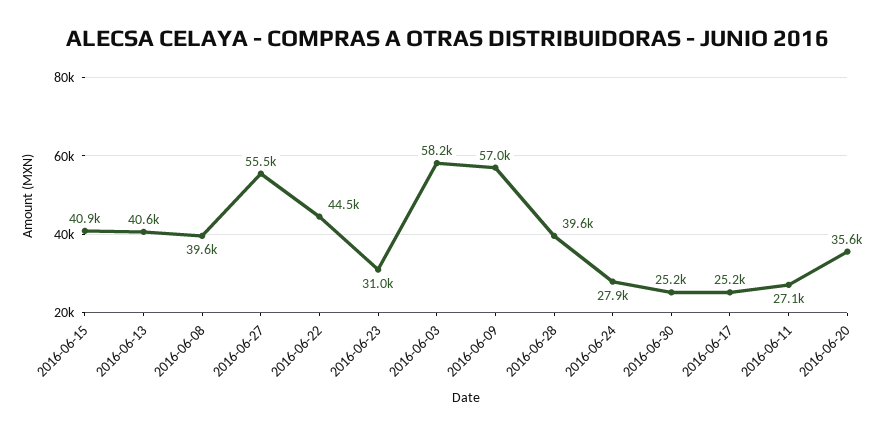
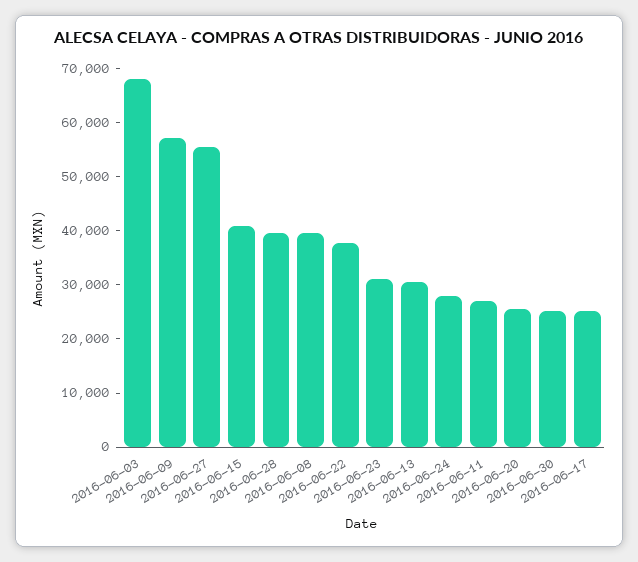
  {
    "2016-06-15": 40900,
-   "2016-06-13": 40600,
+   "2016-06-13": 30000,
    "2016-06-08": 39600,
    "2016-06-27": 55500,
-   "2016-06-22": 44500,
+   "2016-06-22": 38000,
    "2016-06-23": 31000,
-   "2016-06-03": 58200,
+   "2016-06-03": 68000,
    "2016-06-09": 57000,
    "2016-06-28": 39600,
    "2016-06-24": 27900,
    "2016-06-30": 25200,
    "2016-06-17": 25200,
    "2016-06-11": 27100,
-   "2016-06-20": 35600
+   "2016-06-20": 26000
  }

